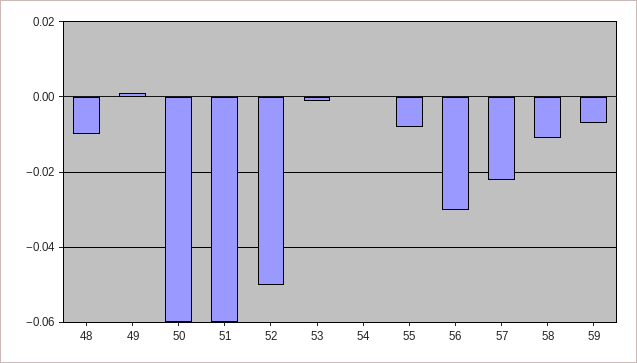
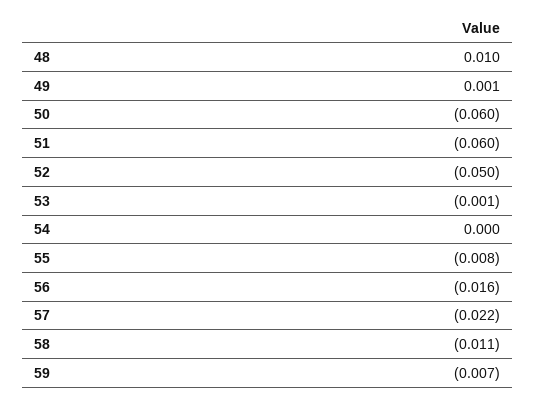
  {
-   "48": -0.01,
+   "48": 0.01,
    "49": 0.001,
    "50": -0.06,
    "51": -0.06,
    "52": -0.05,
    "53": -0.001,
    "54": 0,
    "55": -0.008,
-   "56": -0.03,
+   "56": -0.016,
    "57": -0.022,
    "58": -0.011,
    "59": -0.007
  }

